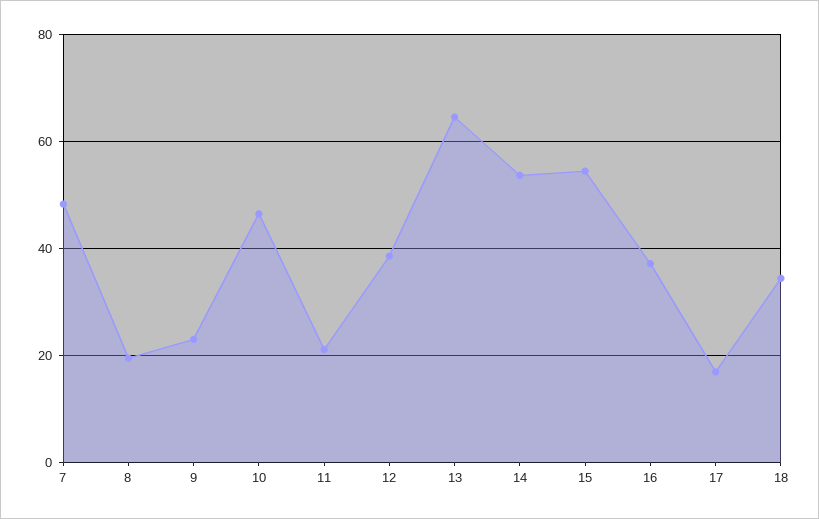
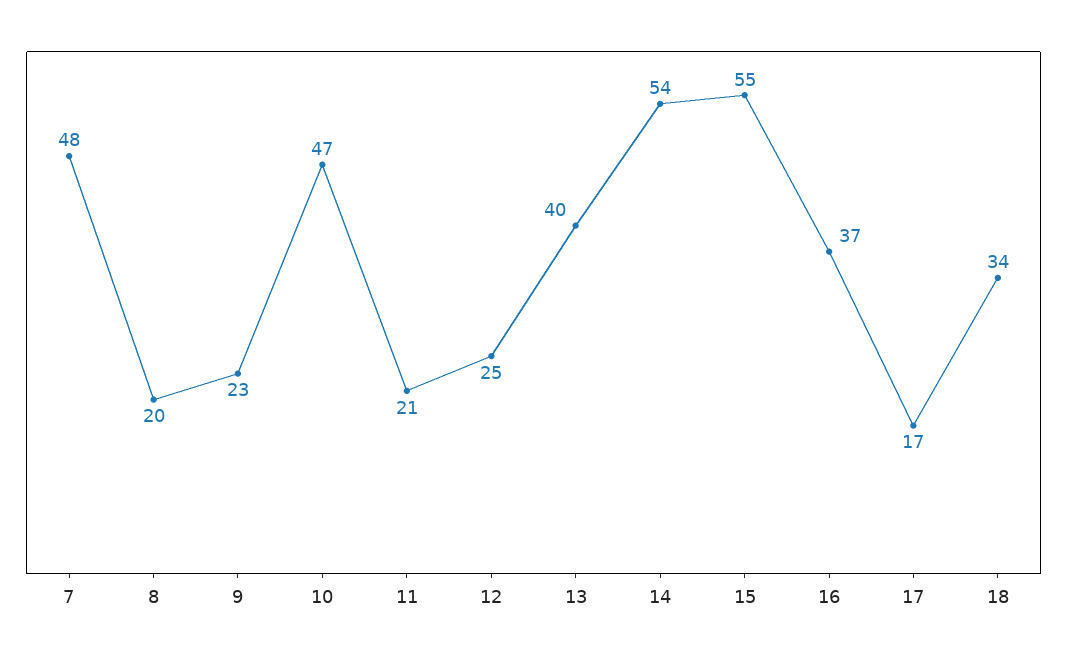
  {
    "7": 48,
    "8": 20,
    "9": 23,
    "10": 47,
    "11": 21,
-   "12": 38,
+   "12": 25,
-   "13": 64,
+   "13": 40,
    "14": 54,
    "15": 55,
    "16": 37,
    "17": 17,
    "18": 34
  }

